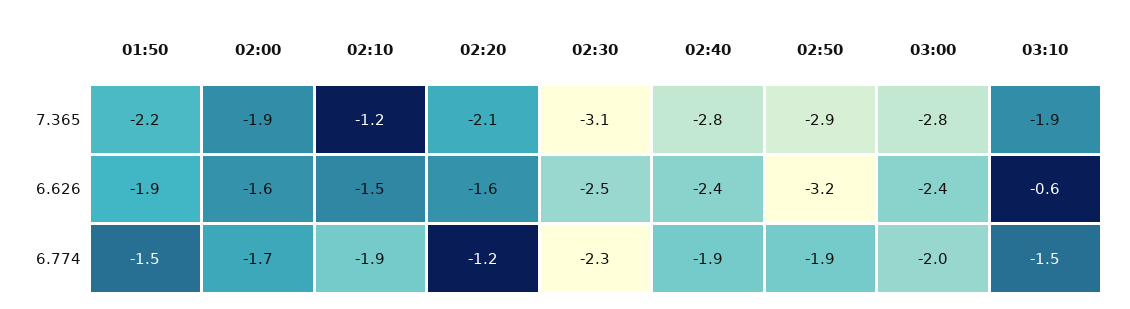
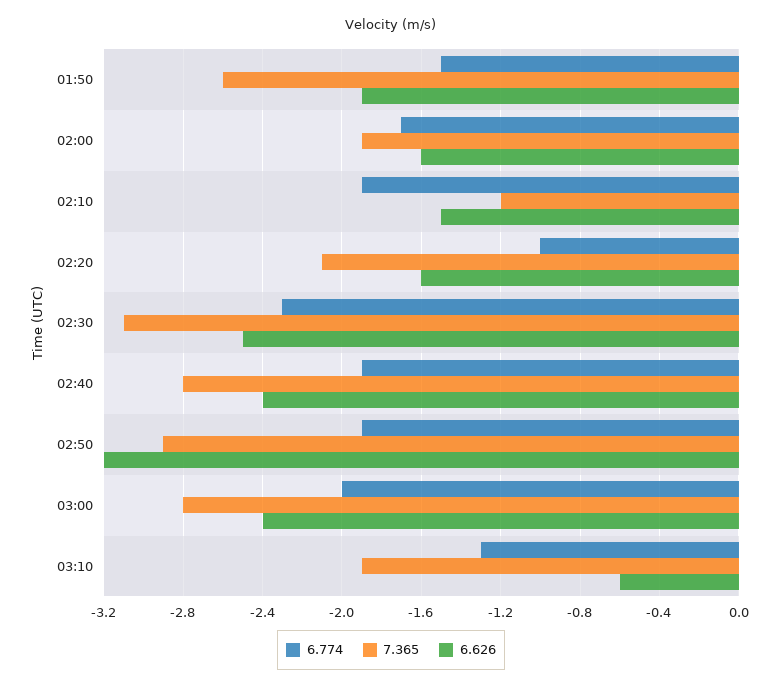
  {
    "7.365": {
-     "01:50": -2.2,
+     "01:50": -2.6,
      "02:00": -1.9,
      "02:10": -1.2,
      "02:20": -2.1,
      "02:30": -3.1,
      "02:40": -2.8,
      "02:50": -2.9,
      "03:00": -2.8,
      "03:10": -1.9
    },
    "6.626": {
      "01:50": -1.9,
      "02:00": -1.6,
      "02:10": -1.5,
      "02:20": -1.6,
      "02:30": -2.5,
      "02:40": -2.4,
      "02:50": -3.2,
      "03:00": -2.4,
      "03:10": -0.6
    },
    "6.774": {
      "01:50": -1.5,
      "02:00": -1.7,
      "02:10": -1.9,
-     "02:20": -1.2,
+     "02:20": -1,
      "02:30": -2.3,
      "02:40": -1.9,
      "02:50": -1.9,
      "03:00": -2,
-     "03:10": -1.5
+     "03:10": -1.3
    }
  }

